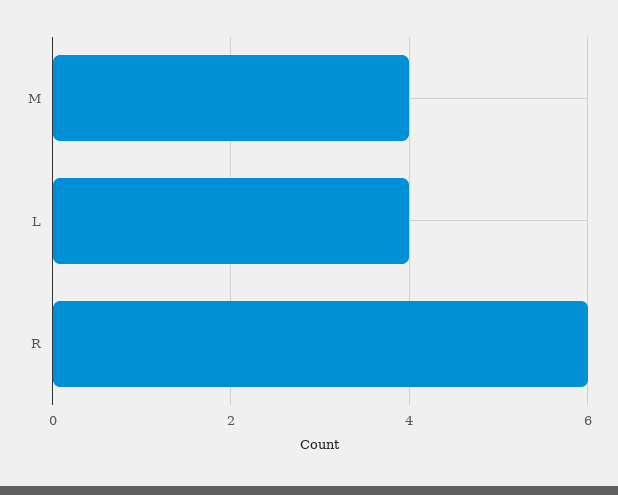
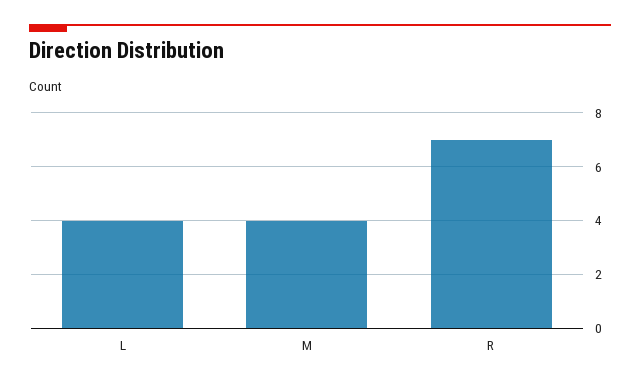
  {
    "M": 4,
    "L": 4,
-   "R": 6
+   "R": 7
  }

